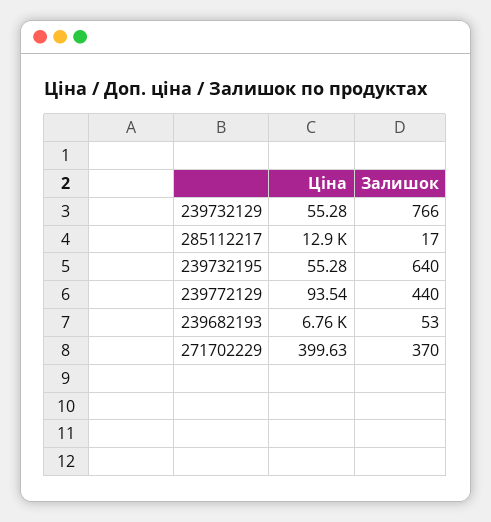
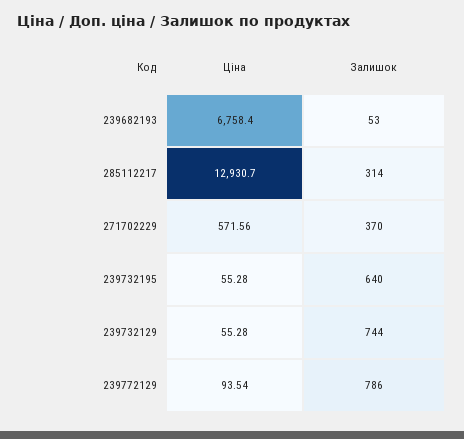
  {
    "Ціна": {
      "239732129": 55.28,
      "285112217": 12930.7,
      "239732195": 55.28,
      "239772129": 93.54,
      "239682193": 6758.4,
-     "271702229": 399.63
+     "271702229": 571.56
    },
    "Залишок": {
-     "239732129": 766,
+     "239732129": 744,
-     "285112217": 17,
+     "285112217": 314,
      "239732195": 640,
-     "239772129": 440,
+     "239772129": 786,
      "239682193": 53,
      "271702229": 370
    }
  }

